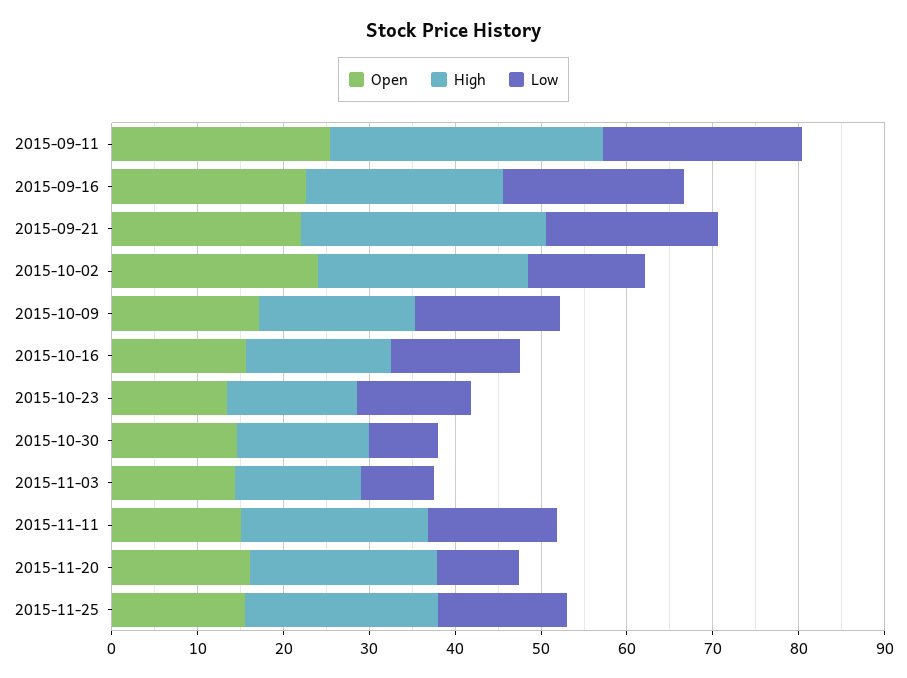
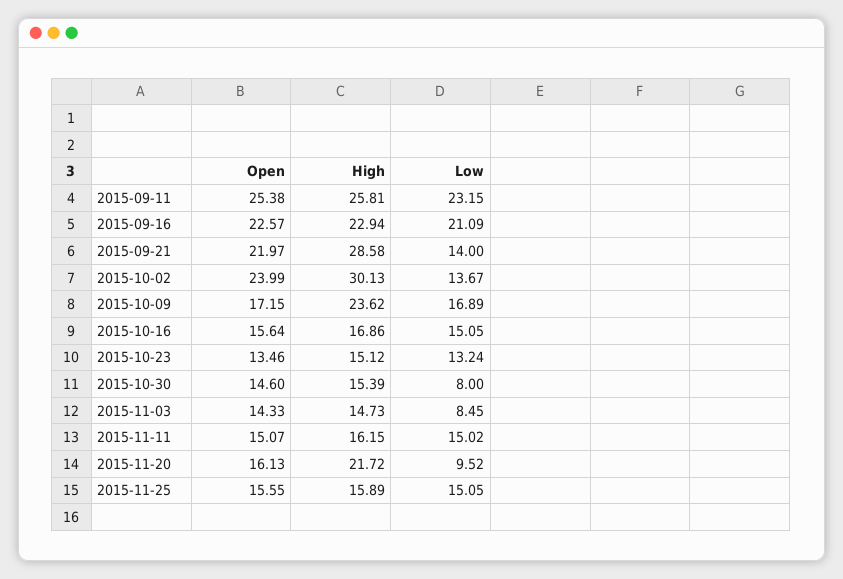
  {
    "Open": {
      "2015-09-11": 25.38,
      "2015-09-16": 22.57,
      "2015-09-21": 21.97,
      "2015-10-02": 23.99,
      "2015-10-09": 17.15,
      "2015-10-16": 15.64,
      "2015-10-23": 13.46,
      "2015-10-30": 14.6,
      "2015-11-03": 14.33,
      "2015-11-11": 15.07,
      "2015-11-20": 16.13,
      "2015-11-25": 15.55
    },
    "High": {
-     "2015-09-11": 32,
+     "2015-09-11": 25.81,
      "2015-09-16": 22.94,
      "2015-09-21": 28.58,
-     "2015-10-02": 24,
+     "2015-10-02": 30.13,
-     "2015-10-09": 18,
+     "2015-10-09": 23.62,
      "2015-10-16": 16.86,
      "2015-10-23": 15.12,
      "2015-10-30": 15.39,
      "2015-11-03": 14.73,
-     "2015-11-11": 22,
+     "2015-11-11": 16.15,
      "2015-11-20": 21.72,
-     "2015-11-25": 22
+     "2015-11-25": 15.89
    },
    "Low": {
      "2015-09-11": 23.15,
      "2015-09-16": 21.09,
-     "2015-09-21": 20,
+     "2015-09-21": 14,
      "2015-10-02": 13.67,
      "2015-10-09": 16.89,
      "2015-10-16": 15.05,
      "2015-10-23": 13.24,
      "2015-10-30": 8,
      "2015-11-03": 8.45,
      "2015-11-11": 15.02,
      "2015-11-20": 9.52,
      "2015-11-25": 15.05
    }
  }

